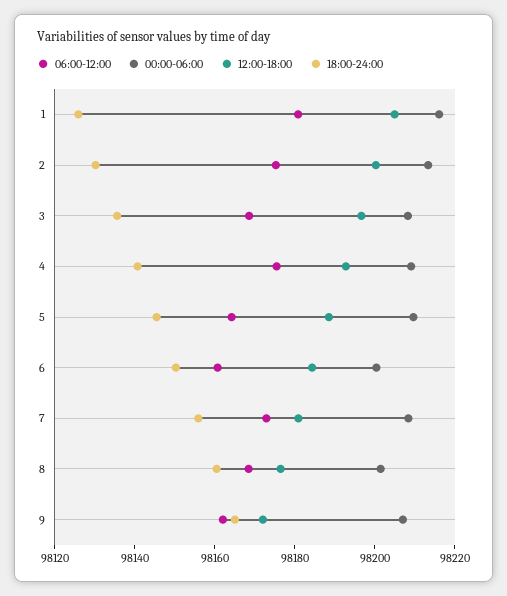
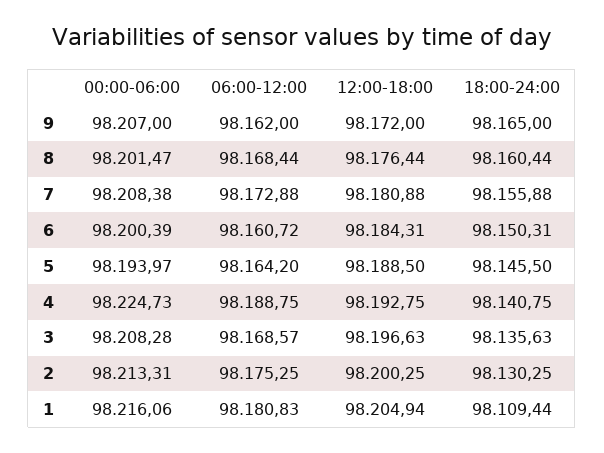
  {
    "06:00-12:00": {
      "1": 98180.83,
      "2": 98175.25,
      "3": 98168.57,
-     "4": 98175,
+     "4": 98188.75,
      "5": 98164.2,
      "6": 98160.72,
      "7": 98172.88,
      "8": 98168.44,
      "9": 98162
    },
    "00:00-06:00": {
      "1": 98216.06,
      "2": 98213.31,
      "3": 98208.28,
-     "4": 98210,
+     "4": 98224.73,
-     "5": 98210,
+     "5": 98193.97,
      "6": 98200.39,
      "7": 98208.38,
      "8": 98201.47,
      "9": 98207
    },
    "12:00-18:00": {
      "1": 98204.94,
      "2": 98200.25,
      "3": 98196.63,
      "4": 98192.75,
      "5": 98188.5,
      "6": 98184.31,
      "7": 98180.88,
      "8": 98176.44,
      "9": 98172
    },
    "18:00-24:00": {
-     "1": 98125,
+     "1": 98109.44,
      "2": 98130.25,
      "3": 98135.63,
      "4": 98140.75,
      "5": 98145.5,
      "6": 98150.31,
      "7": 98155.88,
      "8": 98160.44,
      "9": 98165
    }
  }

